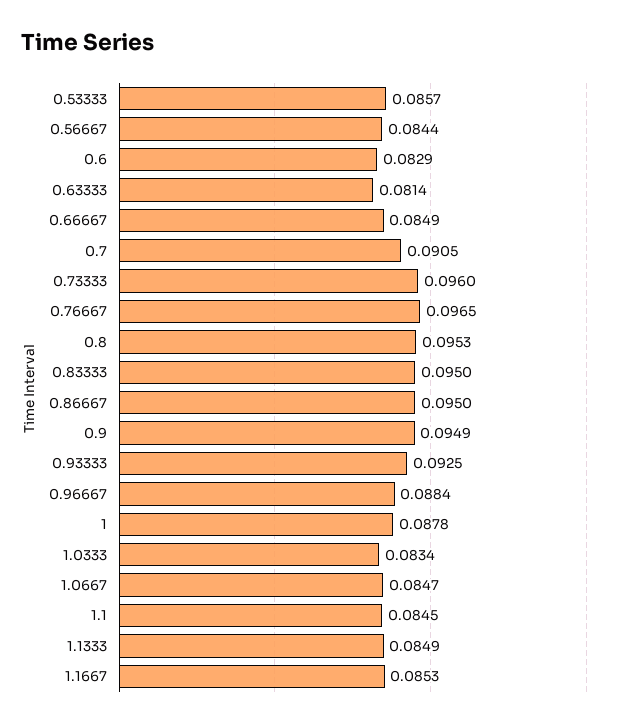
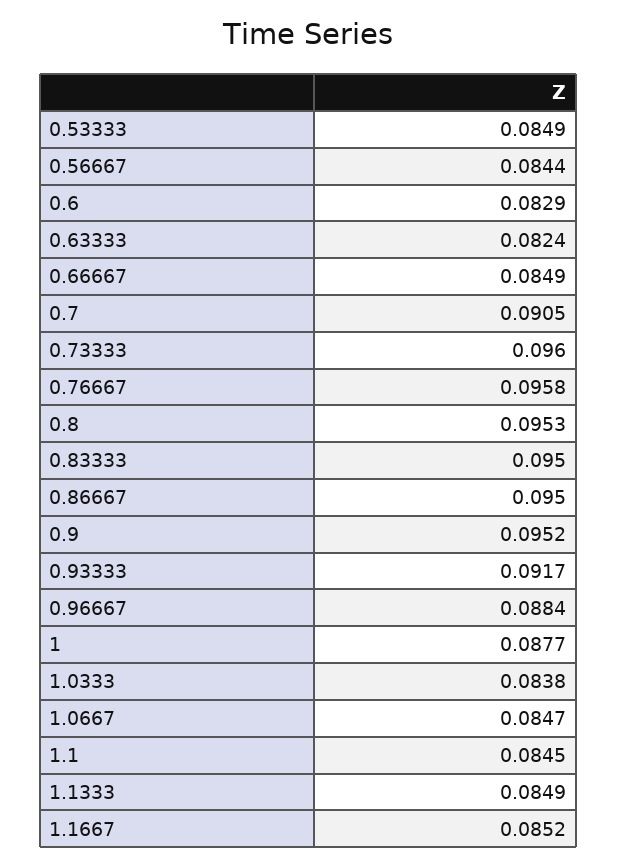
  {
-   "0.53333": 0.0857,
+   "0.53333": 0.0849,
    "0.56667": 0.0844,
    "0.6": 0.0829,
-   "0.63333": 0.0814,
+   "0.63333": 0.0824,
    "0.66667": 0.0849,
    "0.7": 0.0905,
    "0.73333": 0.096,
-   "0.76667": 0.0965,
+   "0.76667": 0.0958,
    "0.8": 0.0953,
    "0.83333": 0.095,
    "0.86667": 0.095,
-   "0.9": 0.0949,
+   "0.9": 0.0952,
-   "0.93333": 0.0925,
+   "0.93333": 0.0917,
    "0.96667": 0.0884,
-   "1": 0.0878,
+   "1": 0.0877,
-   "1.0333": 0.0834,
+   "1.0333": 0.0838,
    "1.0667": 0.0847,
    "1.1": 0.0845,
    "1.1333": 0.0849,
-   "1.1667": 0.0853
+   "1.1667": 0.0852
  }

